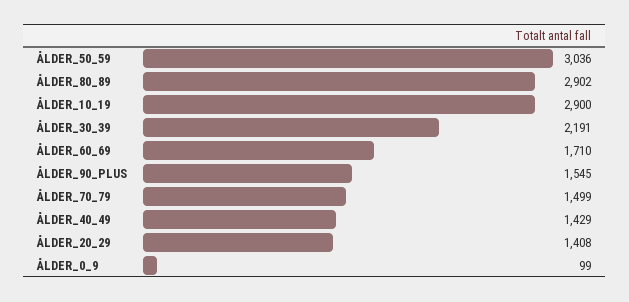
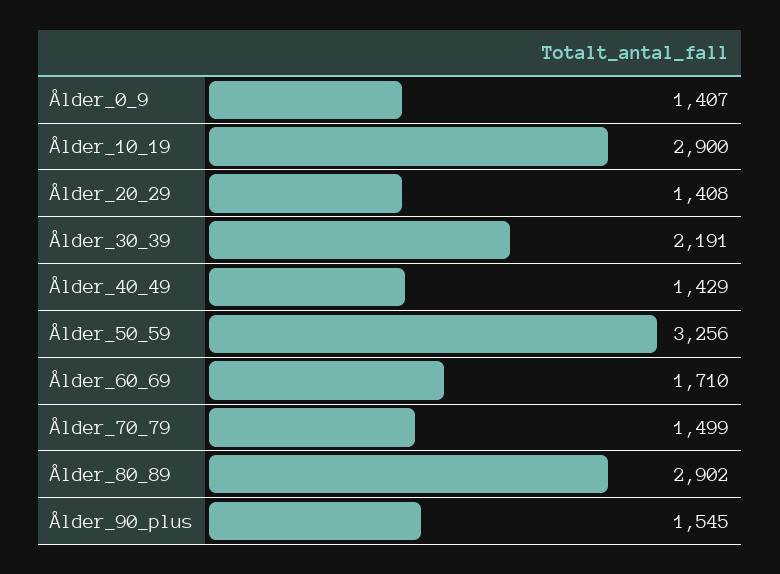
  {
-   "ÅLDER_50_59": 3036,
+   "ÅLDER_50_59": 3256,
    "ÅLDER_80_89": 2902,
    "ÅLDER_10_19": 2900,
    "ÅLDER_30_39": 2191,
    "ÅLDER_60_69": 1710,
    "ÅLDER_90_PLUS": 1545,
    "ÅLDER_70_79": 1499,
    "ÅLDER_40_49": 1429,
    "ÅLDER_20_29": 1408,
-   "ÅLDER_0_9": 99
+   "ÅLDER_0_9": 1407
  }

